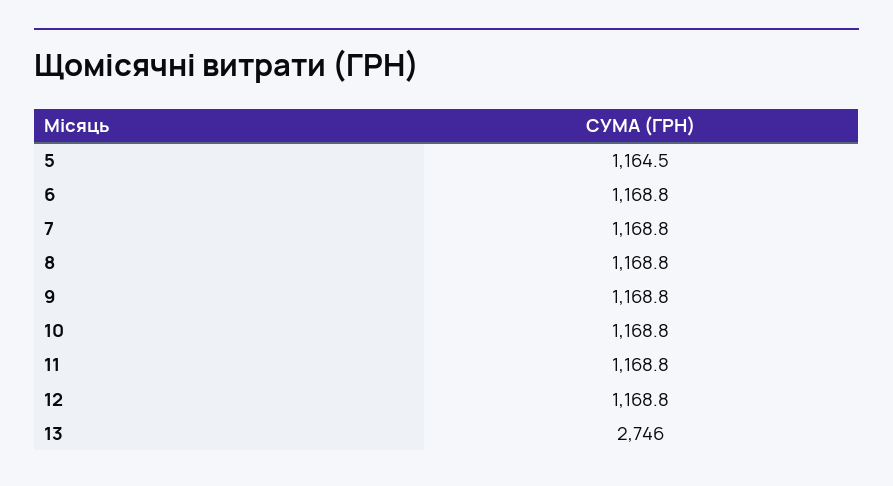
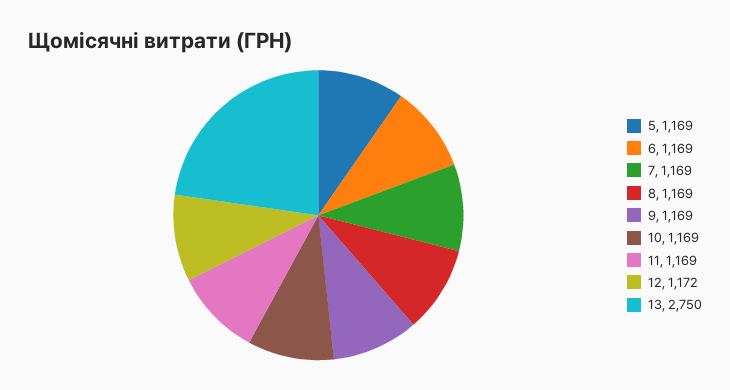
  {
-   "5": 1164.5,
+   "5": 1169,
    "6": 1168.8,
    "7": 1168.8,
    "8": 1168.8,
    "9": 1168.8,
    "10": 1168.8,
    "11": 1168.8,
-   "12": 1168.8,
+   "12": 1172,
-   "13": 2746
+   "13": 2750
  }

